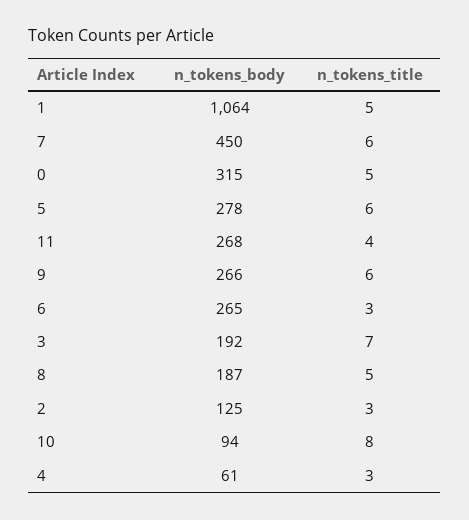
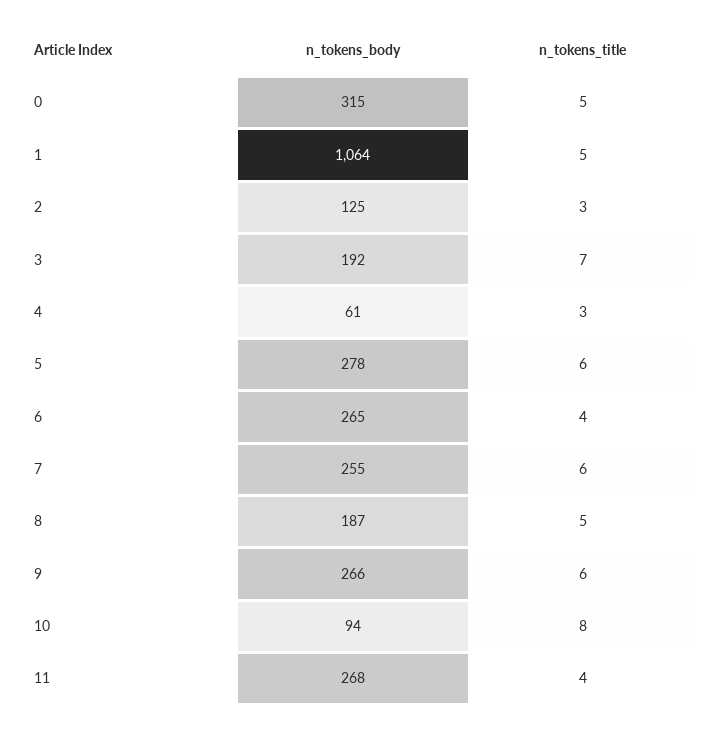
  {
    "n_tokens_body": {
      "1": 1064,
-     "7": 450,
+     "7": 255,
      "0": 315,
      "5": 278,
      "11": 268,
      "9": 266,
      "6": 265,
      "3": 192,
      "8": 187,
      "2": 125,
      "10": 94,
      "4": 61
    },
    "n_tokens_title": {
      "1": 5,
      "7": 6,
      "0": 5,
      "5": 6,
      "11": 4,
      "9": 6,
-     "6": 3,
+     "6": 4,
      "3": 7,
      "8": 5,
      "2": 3,
      "10": 8,
      "4": 3
    }
  }

